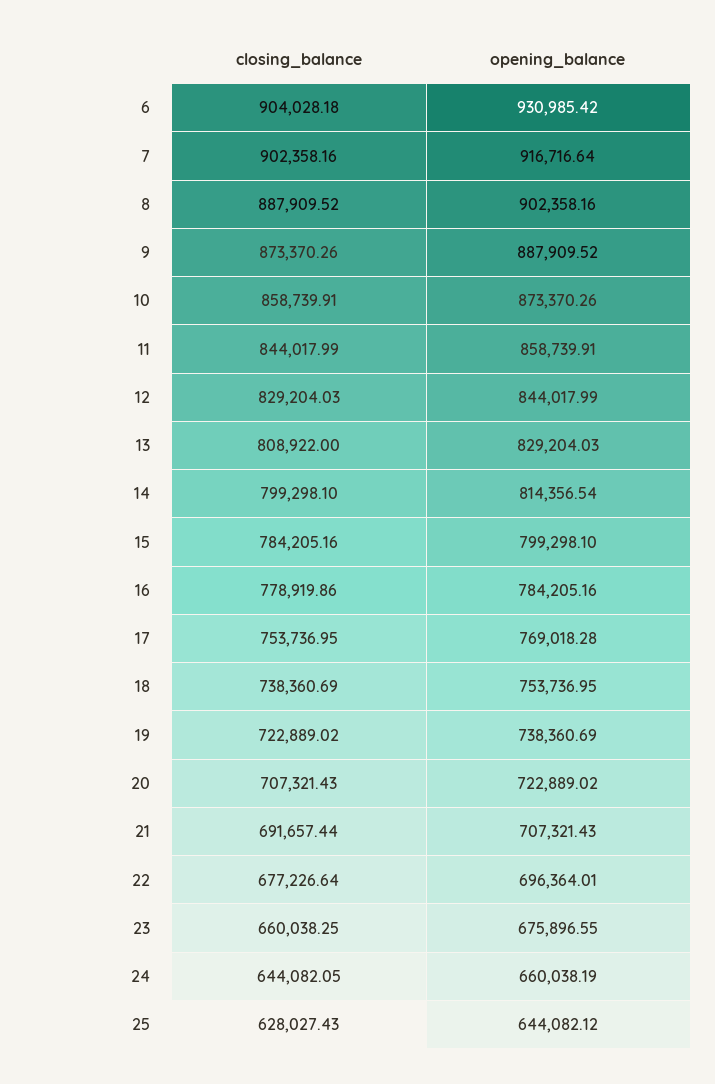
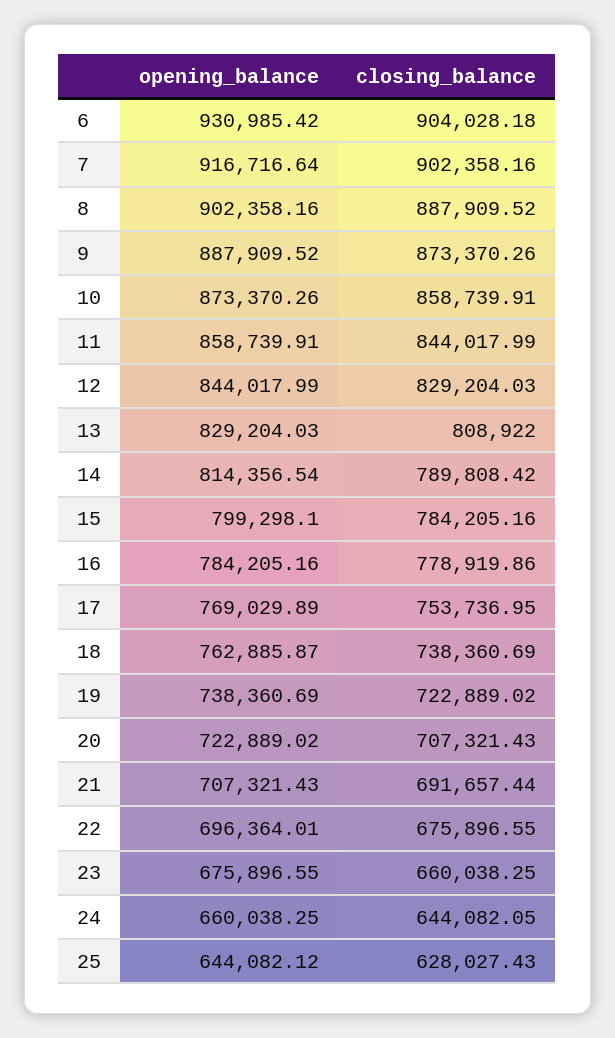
  {
    "closing_balance": {
      "6": 904028.18,
      "7": 902358.16,
      "8": 887909.52,
      "9": 873370.26,
      "10": 858739.91,
      "11": 844017.99,
      "12": 829204.03,
      "13": 808922,
-     "14": 799298.1,
+     "14": 789808.42,
      "15": 784205.16,
      "16": 778919.86,
      "17": 753736.95,
      "18": 738360.69,
      "19": 722889.02,
      "20": 707321.43,
      "21": 691657.44,
-     "22": 677226.64,
+     "22": 675896.55,
      "23": 660038.25,
      "24": 644082.05,
      "25": 628027.43
    },
    "opening_balance": {
      "6": 930985.42,
      "7": 916716.64,
      "8": 902358.16,
      "9": 887909.52,
      "10": 873370.26,
      "11": 858739.91,
      "12": 844017.99,
      "13": 829204.03,
      "14": 814356.54,
      "15": 799298.1,
      "16": 784205.16,
-     "17": 769018.28,
+     "17": 769029.89,
-     "18": 753736.95,
+     "18": 762885.87,
      "19": 738360.69,
      "20": 722889.02,
      "21": 707321.43,
      "22": 696364.01,
      "23": 675896.55,
-     "24": 660038.19,
+     "24": 660038.25,
      "25": 644082.12
    }
  }

